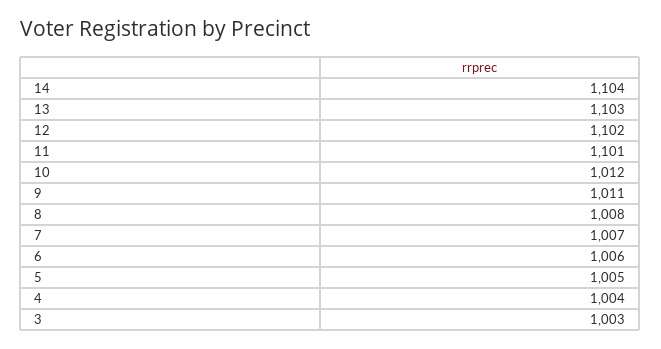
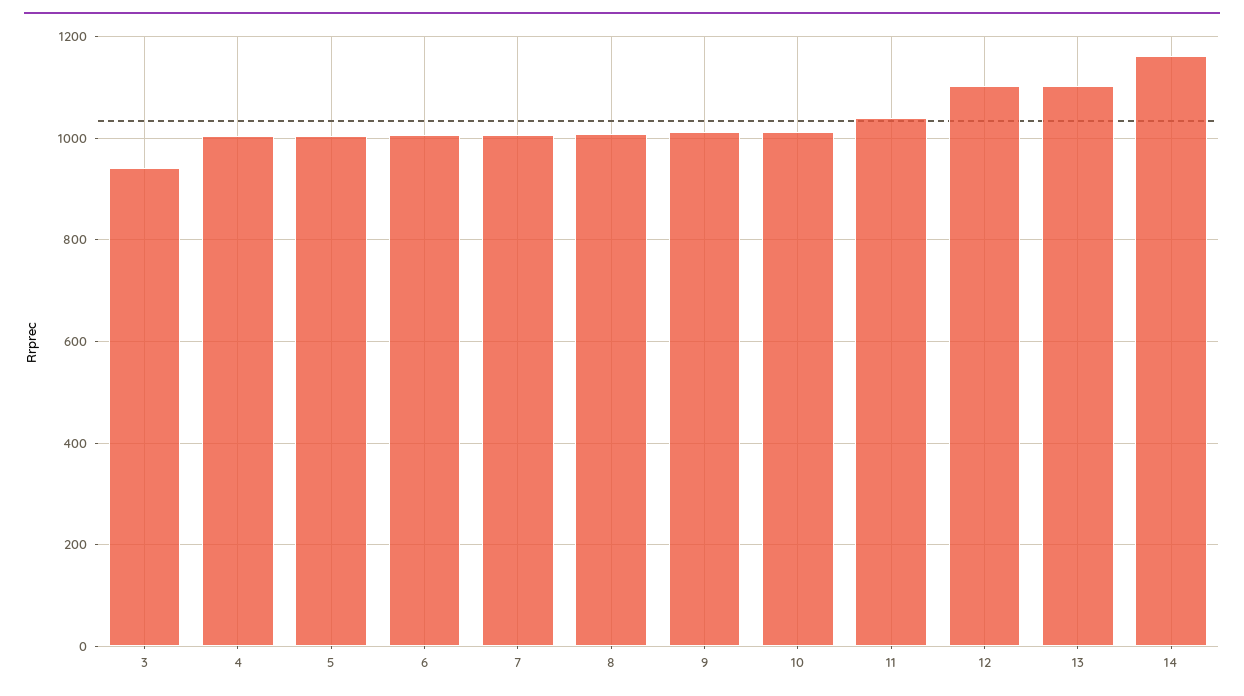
  {
-   "14": 1104,
+   "14": 1160,
    "13": 1103,
    "12": 1102,
-   "11": 1101,
+   "11": 1040,
    "10": 1012,
    "9": 1011,
    "8": 1008,
    "7": 1007,
    "6": 1006,
    "5": 1005,
    "4": 1004,
-   "3": 1003
+   "3": 940
  }

